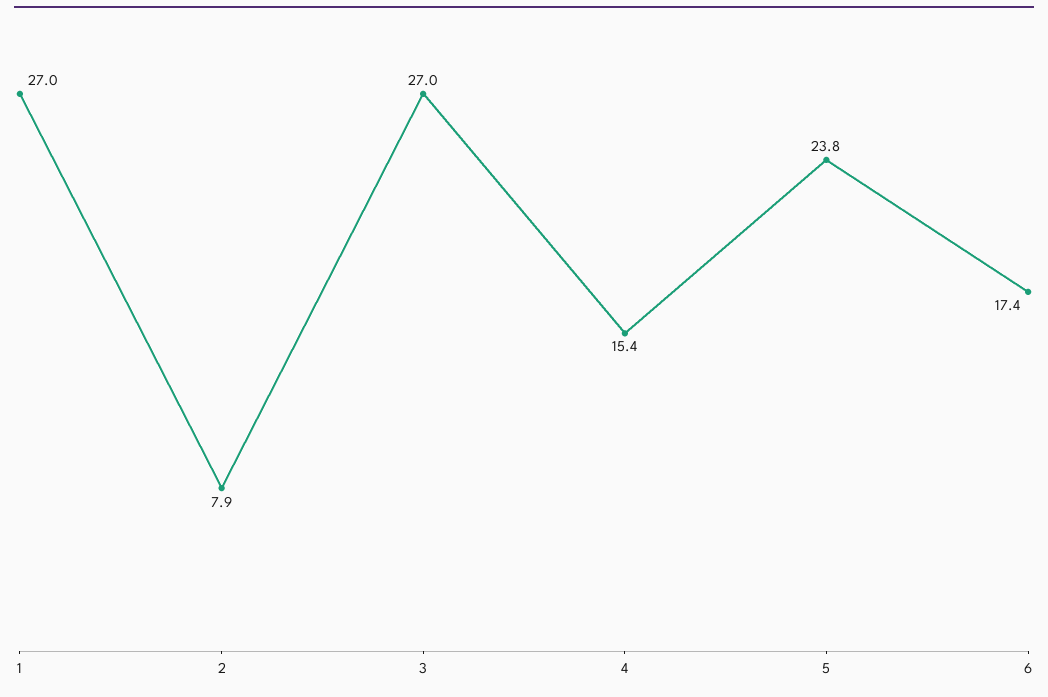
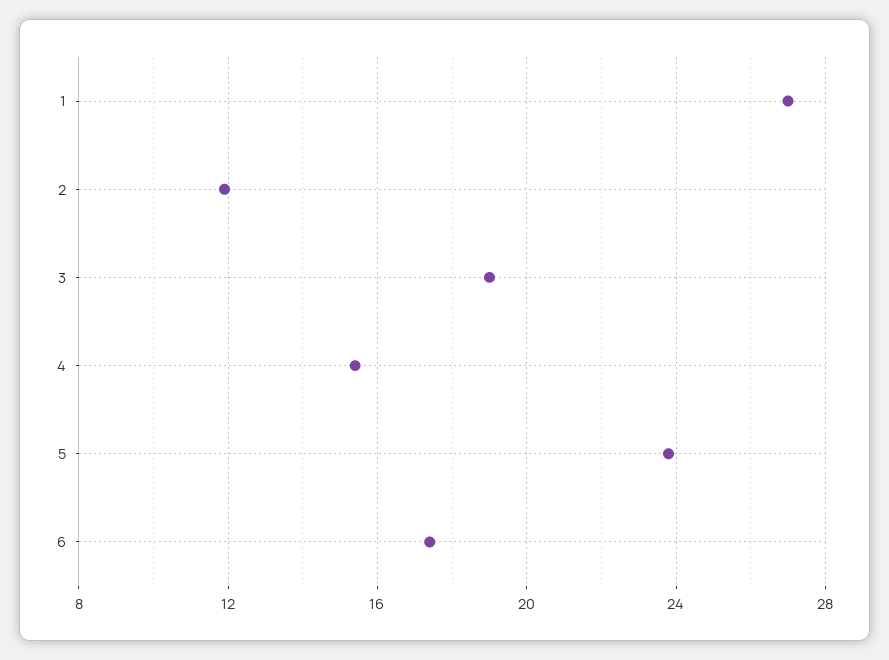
  {
    "1": 27,
-   "2": 7.9,
+   "2": 12,
-   "3": 27,
+   "3": 19,
    "4": 15.4,
    "5": 23.8,
    "6": 17.4
  }

